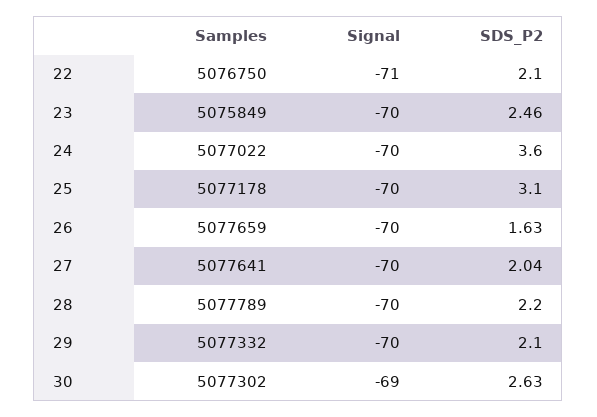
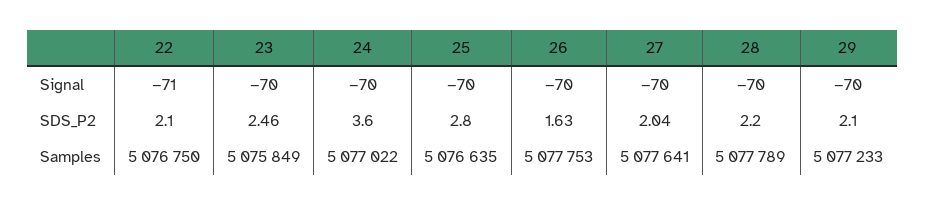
  {
    "Samples": {
      "22": 5076750,
      "23": 5075849,
      "24": 5077022,
-     "25": 5077178,
+     "25": 5076635,
-     "26": 5077659,
+     "26": 5077753,
      "27": 5077641,
      "28": 5077789,
-     "29": 5077332,
+     "29": 5077233
-     "30": 5077302
    },
    "Signal": {
      "22": -71,
      "23": -70,
      "24": -70,
      "25": -70,
      "26": -70,
      "27": -70,
      "28": -70,
-     "29": -70,
+     "29": -70
-     "30": -69
    },
    "SDS_P2": {
      "22": 2.1,
      "23": 2.46,
      "24": 3.6,
-     "25": 3.1,
+     "25": 2.8,
      "26": 1.63,
      "27": 2.04,
      "28": 2.2,
-     "29": 2.1,
+     "29": 2.1
-     "30": 2.63
    }
  }

